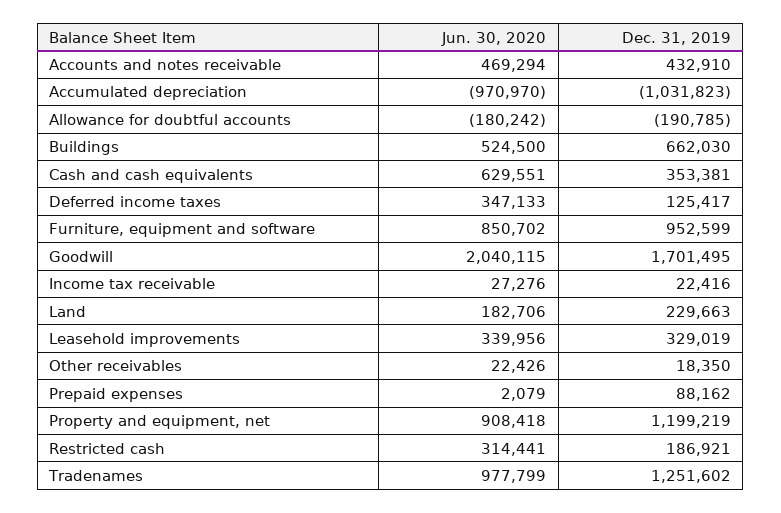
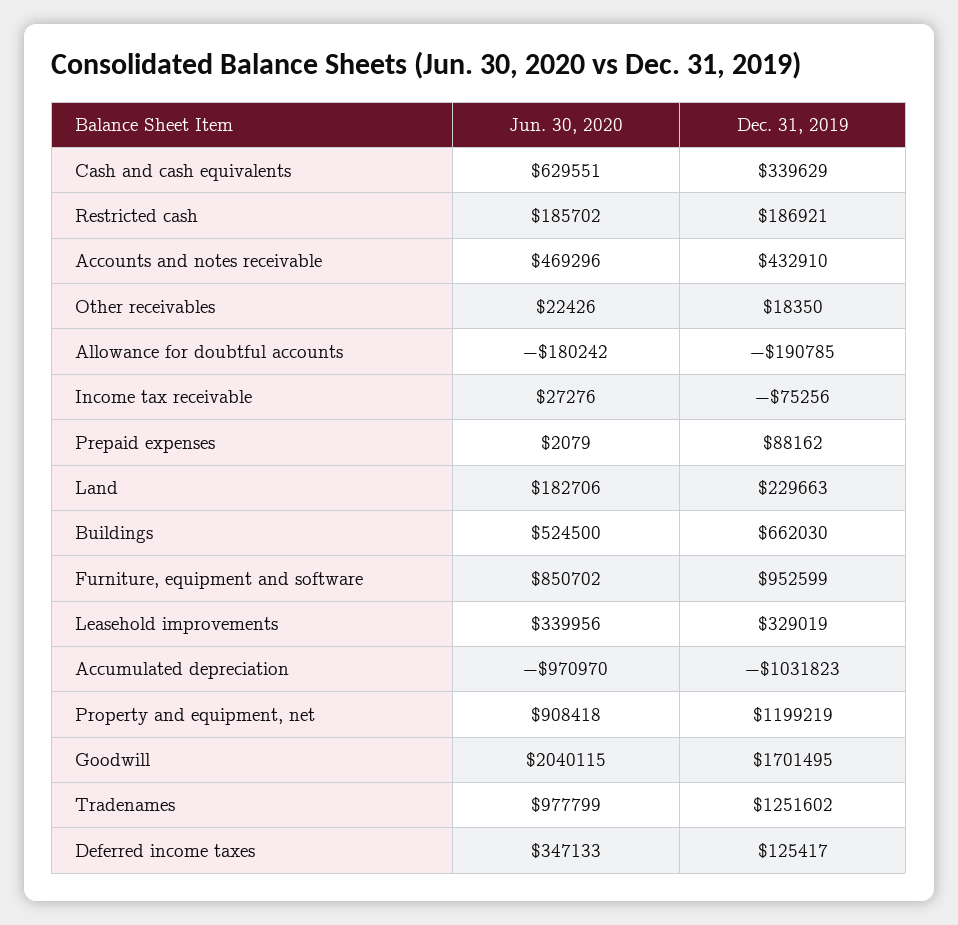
  {
    "Jun. 30, 2020": {
-     "Accounts and notes receivable": 469294,
+     "Accounts and notes receivable": 469296,
      "Accumulated depreciation": -970970,
      "Allowance for doubtful accounts": -180242,
      "Buildings": 524500,
      "Cash and cash equivalents": 629551,
      "Deferred income taxes": 347133,
      "Furniture, equipment and software": 850702,
      "Goodwill": 2040115,
      "Income tax receivable": 27276,
      "Land": 182706,
      "Leasehold improvements": 339956,
      "Other receivables": 22426,
      "Prepaid expenses": 2079,
      "Property and equipment, net": 908418,
-     "Restricted cash": 314441,
+     "Restricted cash": 185702,
      "Tradenames": 977799
    },
    "Dec. 31, 2019": {
      "Accounts and notes receivable": 432910,
      "Accumulated depreciation": -1031823,
      "Allowance for doubtful accounts": -190785,
      "Buildings": 662030,
-     "Cash and cash equivalents": 353381,
+     "Cash and cash equivalents": 339629,
      "Deferred income taxes": 125417,
      "Furniture, equipment and software": 952599,
      "Goodwill": 1701495,
-     "Income tax receivable": 22416,
+     "Income tax receivable": -75256,
      "Land": 229663,
      "Leasehold improvements": 329019,
      "Other receivables": 18350,
      "Prepaid expenses": 88162,
      "Property and equipment, net": 1199219,
      "Restricted cash": 186921,
      "Tradenames": 1251602
    }
  }

